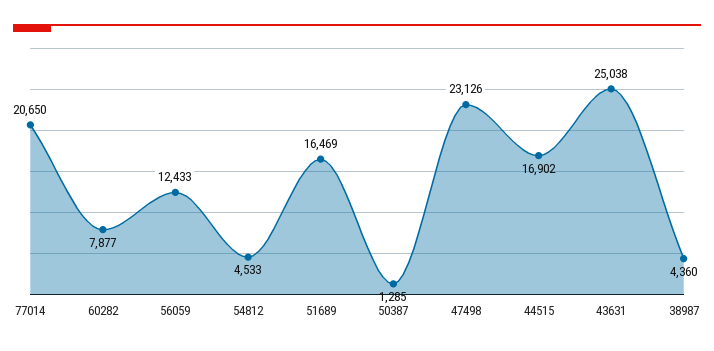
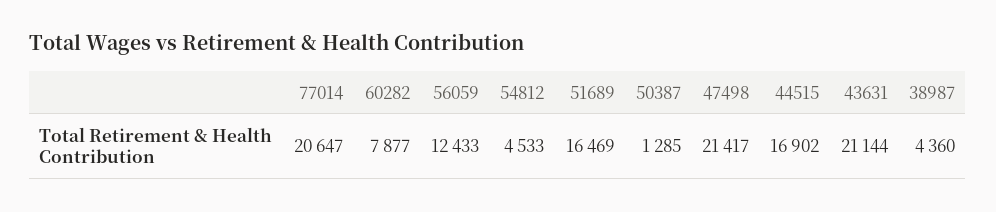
  {
-   "77014": 20650,
+   "77014": 20647,
    "60282": 7877,
    "56059": 12433,
    "54812": 4533,
    "51689": 16469,
    "50387": 1285,
-   "47498": 23126,
+   "47498": 21417,
    "44515": 16902,
-   "43631": 25038,
+   "43631": 21144,
    "38987": 4360
  }

